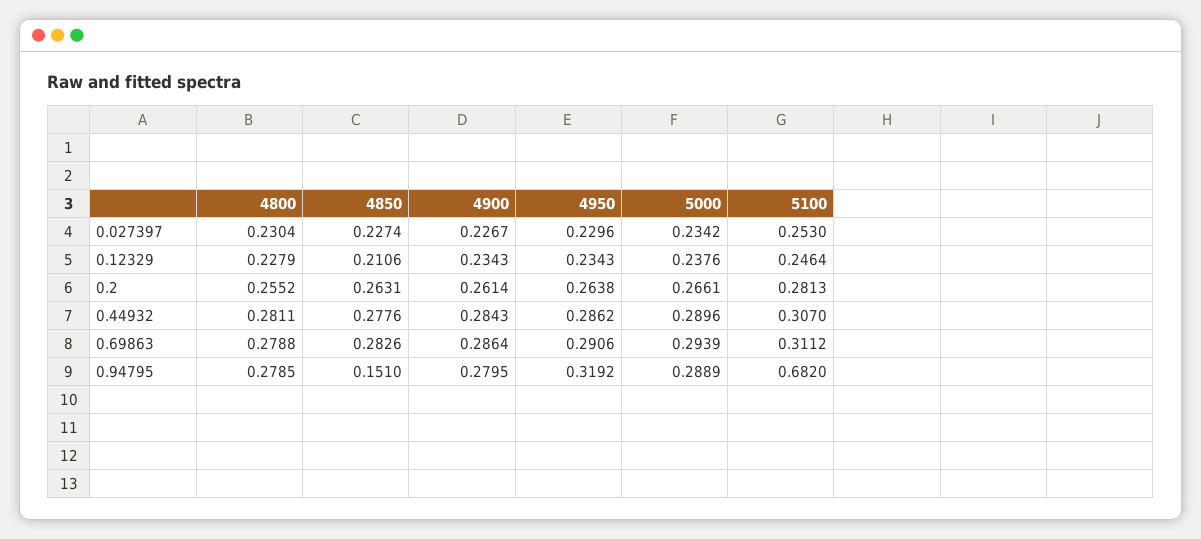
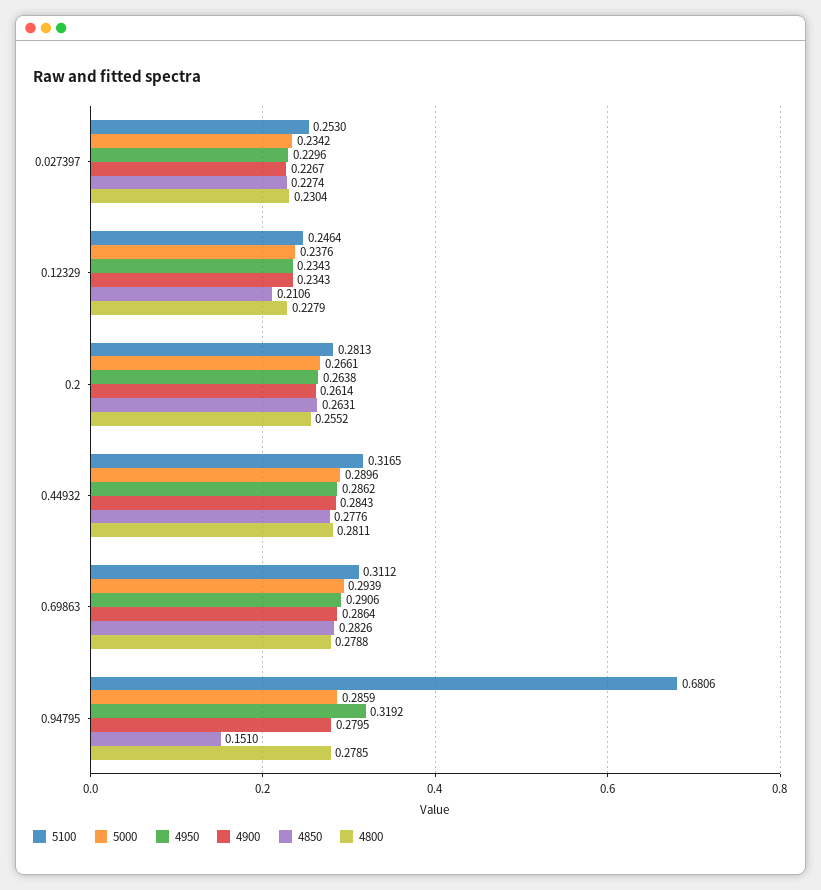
  {
    "4800": {
      "0.027397": 0.2304,
      "0.12329": 0.2279,
      "0.2": 0.2552,
      "0.44932": 0.2811,
      "0.69863": 0.2788,
      "0.94795": 0.2785
    },
    "4850": {
      "0.027397": 0.2274,
      "0.12329": 0.2106,
      "0.2": 0.2631,
      "0.44932": 0.2776,
      "0.69863": 0.2826,
      "0.94795": 0.151
    },
    "4900": {
      "0.027397": 0.2267,
      "0.12329": 0.2343,
      "0.2": 0.2614,
      "0.44932": 0.2843,
      "0.69863": 0.2864,
      "0.94795": 0.2795
    },
    "4950": {
      "0.027397": 0.2296,
      "0.12329": 0.2343,
      "0.2": 0.2638,
      "0.44932": 0.2862,
      "0.69863": 0.2906,
      "0.94795": 0.3192
    },
    "5000": {
      "0.027397": 0.2342,
      "0.12329": 0.2376,
      "0.2": 0.2661,
      "0.44932": 0.2896,
      "0.69863": 0.2939,
-     "0.94795": 0.2889
+     "0.94795": 0.2859
    },
    "5100": {
      "0.027397": 0.253,
      "0.12329": 0.2464,
      "0.2": 0.2813,
-     "0.44932": 0.307,
+     "0.44932": 0.3165,
      "0.69863": 0.3112,
-     "0.94795": 0.682
+     "0.94795": 0.6806
    }
  }

